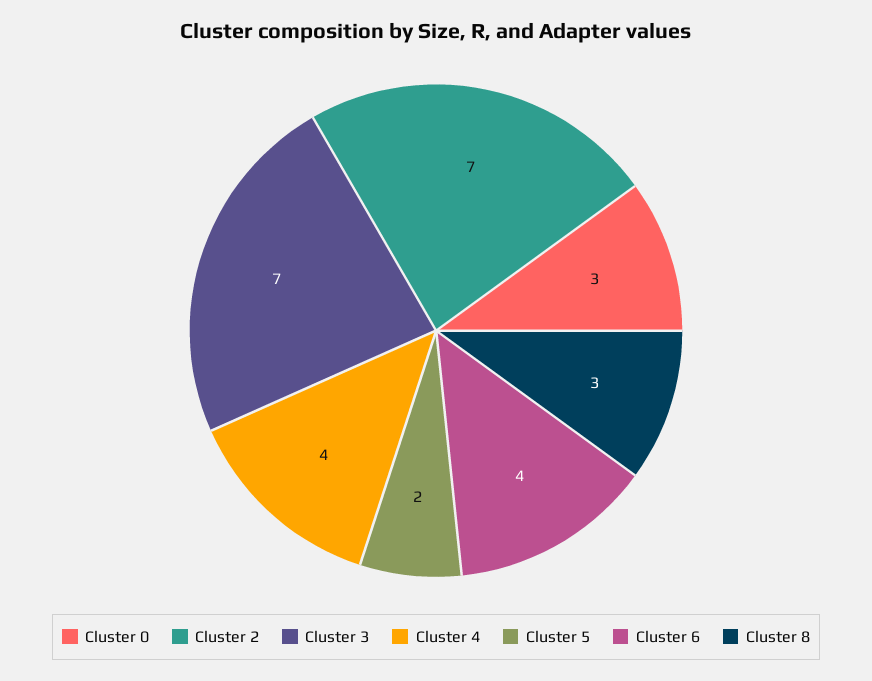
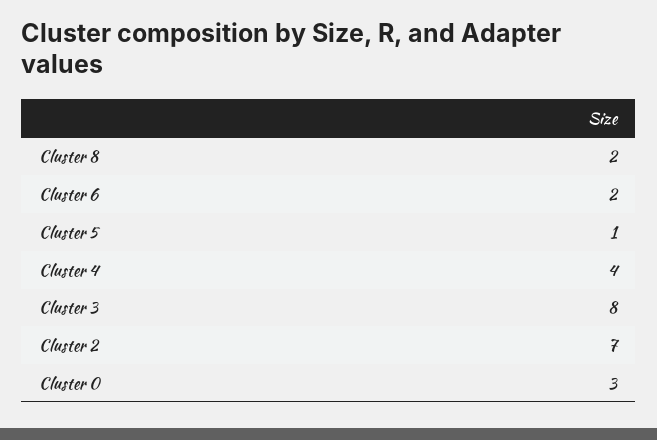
  {
    "Cluster 0": 3,
    "Cluster 2": 7,
-   "Cluster 3": 7,
+   "Cluster 3": 8,
    "Cluster 4": 4,
-   "Cluster 5": 2,
+   "Cluster 5": 1,
-   "Cluster 6": 4,
+   "Cluster 6": 2,
-   "Cluster 8": 3
+   "Cluster 8": 2
  }

